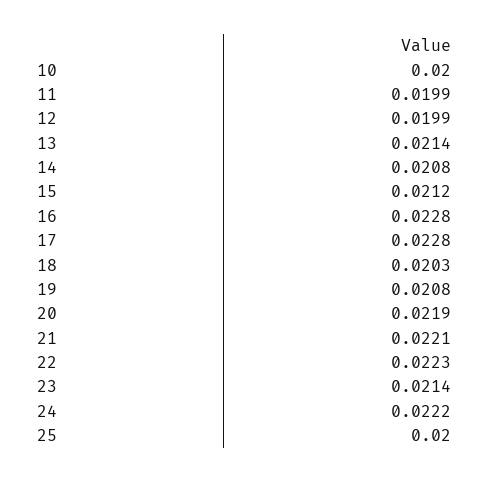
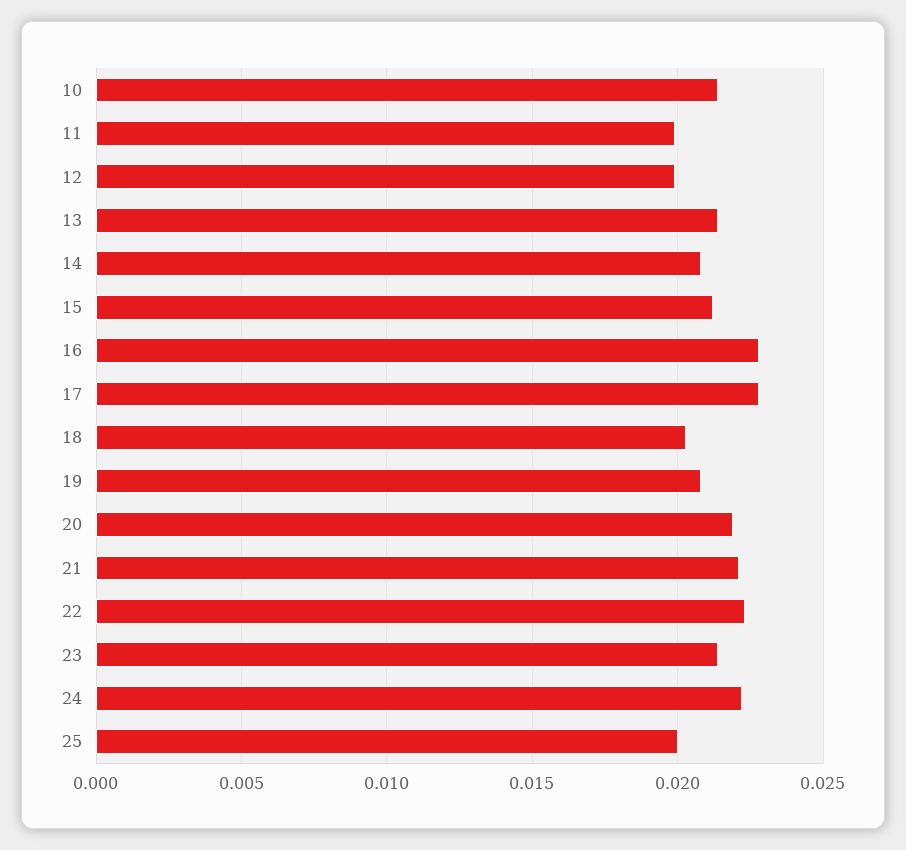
  {
-   "10": 0.02,
+   "10": 0.0215,
    "11": 0.0199,
    "12": 0.0199,
    "13": 0.0214,
    "14": 0.0208,
    "15": 0.0212,
    "16": 0.0228,
    "17": 0.0228,
    "18": 0.0203,
    "19": 0.0208,
    "20": 0.0219,
    "21": 0.0221,
    "22": 0.0223,
    "23": 0.0214,
    "24": 0.0222,
    "25": 0.02
  }

